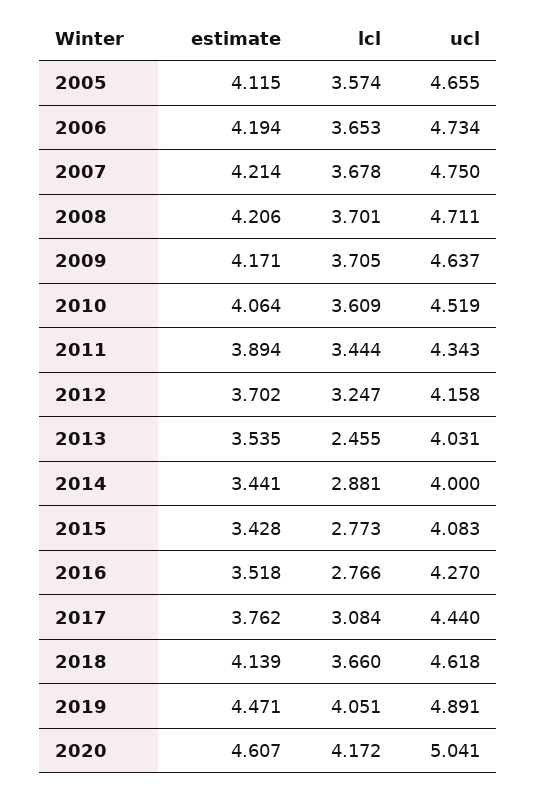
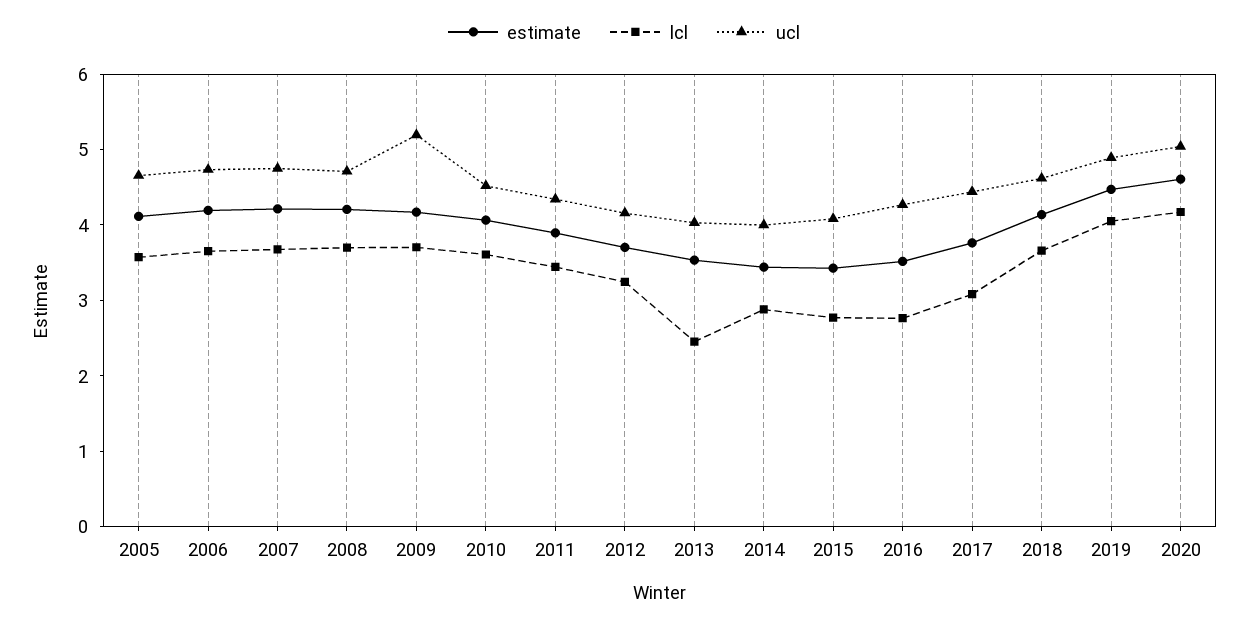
  {
    "estimate": {
      "2005": 4.115,
      "2006": 4.194,
      "2007": 4.214,
      "2008": 4.206,
      "2009": 4.171,
      "2010": 4.064,
      "2011": 3.894,
      "2012": 3.702,
      "2013": 3.535,
      "2014": 3.441,
      "2015": 3.428,
      "2016": 3.518,
      "2017": 3.762,
      "2018": 4.139,
      "2019": 4.471,
      "2020": 4.607
    },
    "lcl": {
      "2005": 3.574,
      "2006": 3.653,
      "2007": 3.678,
      "2008": 3.701,
      "2009": 3.705,
      "2010": 3.609,
      "2011": 3.444,
      "2012": 3.247,
      "2013": 2.455,
      "2014": 2.881,
      "2015": 2.773,
      "2016": 2.766,
      "2017": 3.084,
      "2018": 3.66,
      "2019": 4.051,
      "2020": 4.172
    },
    "ucl": {
      "2005": 4.655,
      "2006": 4.734,
      "2007": 4.75,
      "2008": 4.711,
-     "2009": 4.637,
+     "2009": 5.2,
      "2010": 4.519,
      "2011": 4.343,
      "2012": 4.158,
      "2013": 4.031,
      "2014": 4,
      "2015": 4.083,
      "2016": 4.27,
      "2017": 4.44,
      "2018": 4.618,
      "2019": 4.891,
      "2020": 5.041
    }
  }

